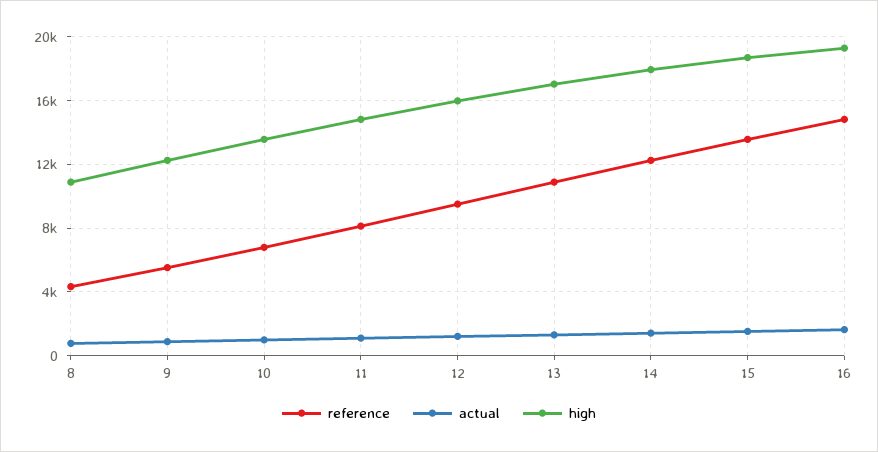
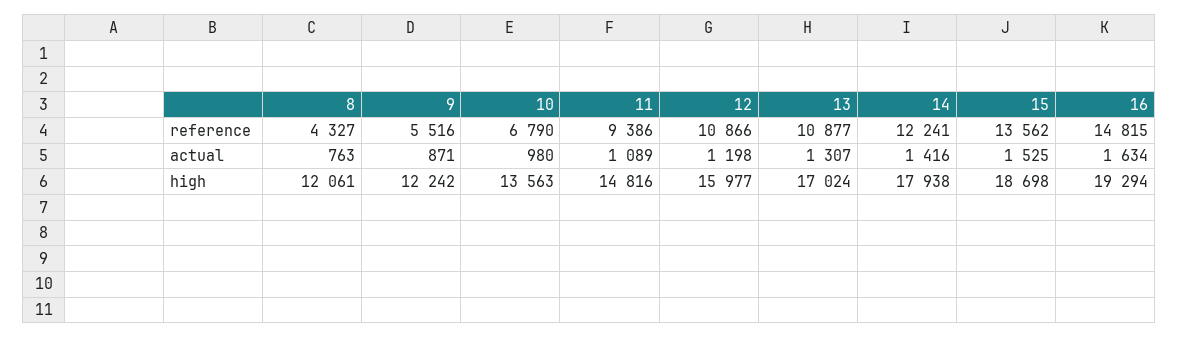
  {
    "reference": {
      "8": 4327,
      "9": 5516,
      "10": 6790,
-     "11": 8000,
+     "11": 9386,
-     "12": 9500,
+     "12": 10866,
      "13": 10877,
      "14": 12241,
      "15": 13562,
      "16": 14815
    },
    "actual": {
      "8": 763,
      "9": 871,
      "10": 980,
      "11": 1089,
      "12": 1198,
      "13": 1307,
      "14": 1416,
      "15": 1525,
      "16": 1634
    },
    "high": {
-     "8": 11000,
+     "8": 12061,
      "9": 12242,
      "10": 13563,
      "11": 14816,
      "12": 15977,
      "13": 17024,
      "14": 17938,
      "15": 18698,
      "16": 19294
    }
  }

